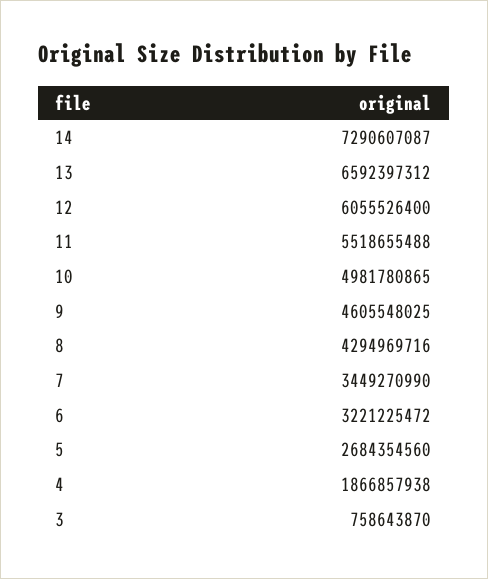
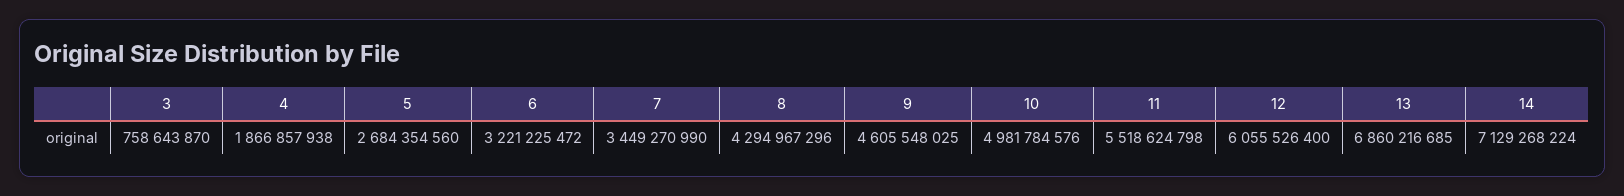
  {
-   "14": 7290607087,
+   "14": 7129268224,
-   "13": 6592397312,
+   "13": 6860216685,
    "12": 6055526400,
-   "11": 5518655488,
+   "11": 5518624798,
-   "10": 4981780865,
+   "10": 4981784576,
    "9": 4605548025,
-   "8": 4294969716,
+   "8": 4294967296,
    "7": 3449270990,
    "6": 3221225472,
    "5": 2684354560,
    "4": 1866857938,
    "3": 758643870
  }

